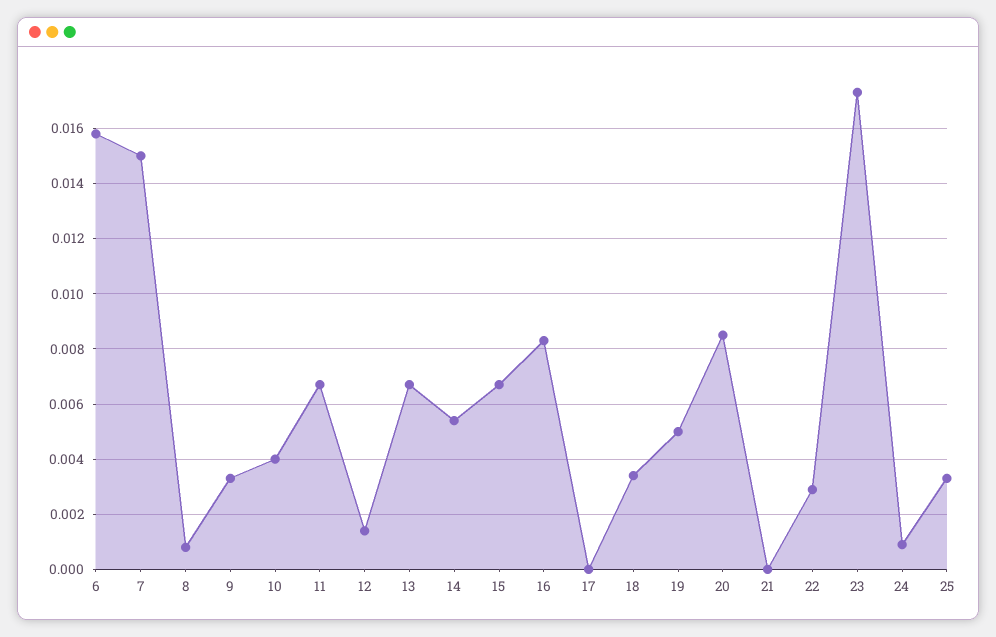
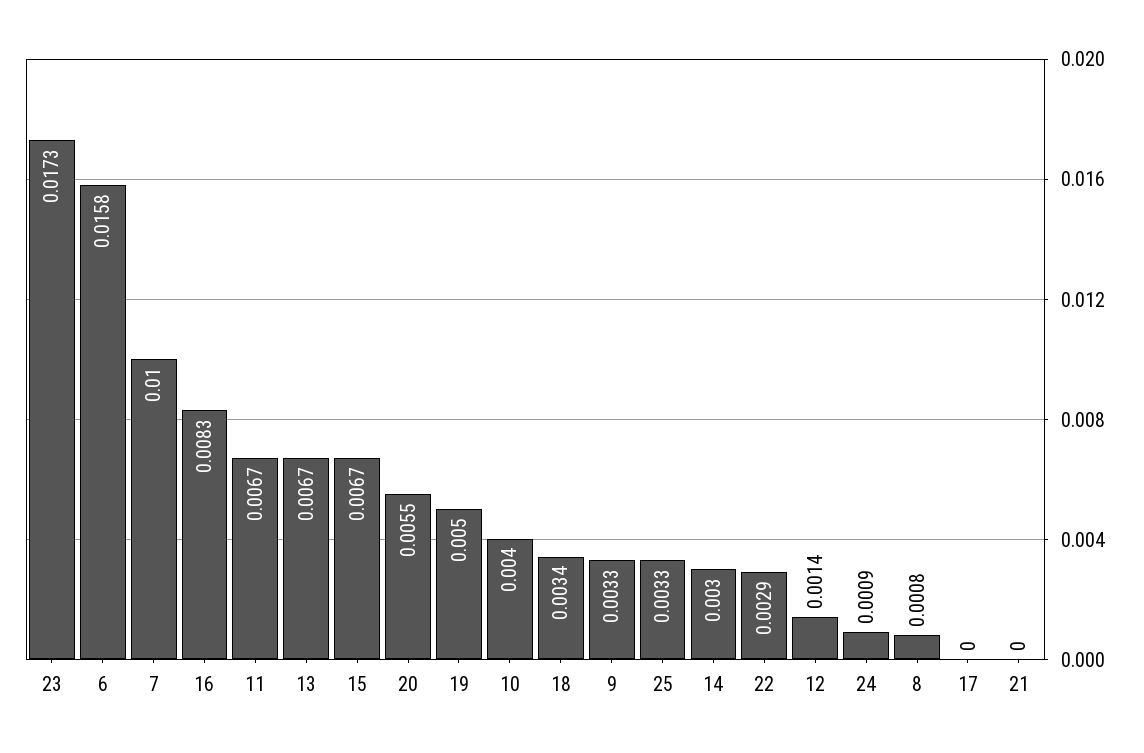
  {
    "6": 0.0158,
-   "7": 0.015,
+   "7": 0.01,
    "8": 0.0008,
    "9": 0.0033,
    "10": 0.004,
    "11": 0.0067,
    "12": 0.0014,
    "13": 0.0067,
-   "14": 0.0055,
+   "14": 0.003,
    "15": 0.0067,
    "16": 0.0083,
    "17": 0,
    "18": 0.0034,
    "19": 0.005,
-   "20": 0.0085,
+   "20": 0.0055,
    "21": 0,
    "22": 0.0029,
    "23": 0.0173,
    "24": 0.0009,
    "25": 0.0033
  }

